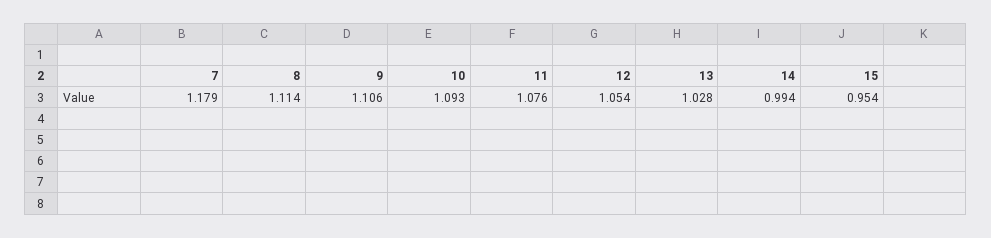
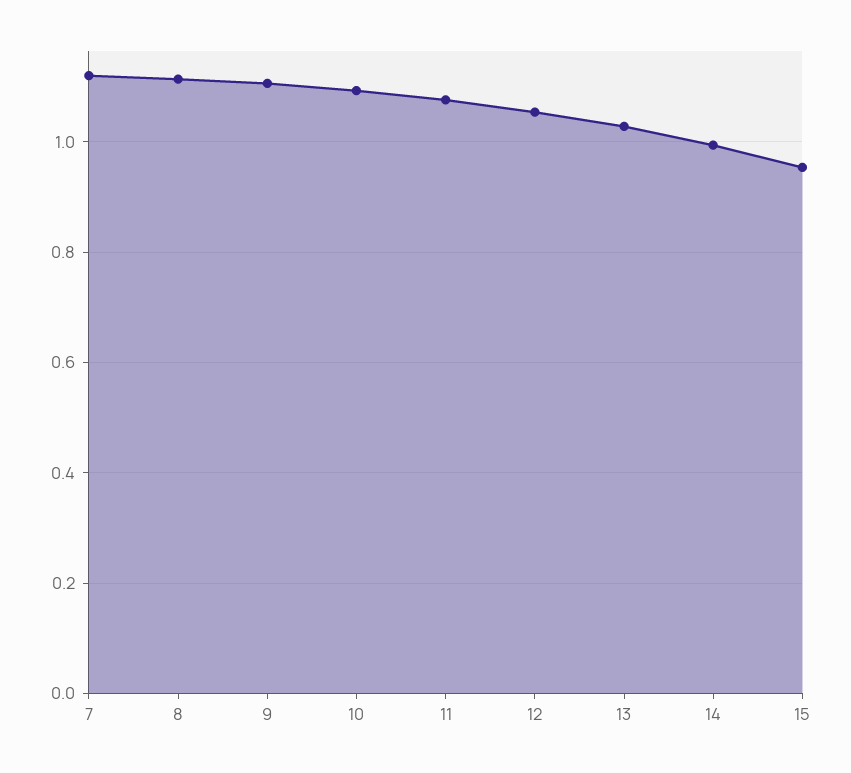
  {
-   "7": 1.179,
+   "7": 1.12,
    "8": 1.114,
    "9": 1.106,
    "10": 1.093,
    "11": 1.076,
    "12": 1.054,
    "13": 1.028,
    "14": 0.994,
    "15": 0.954
  }

